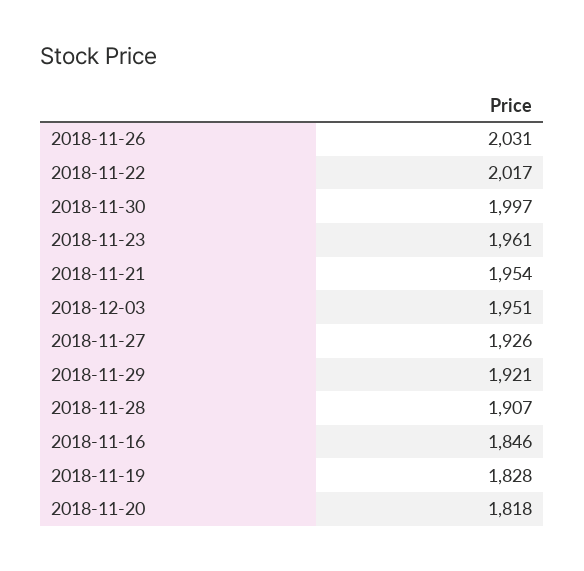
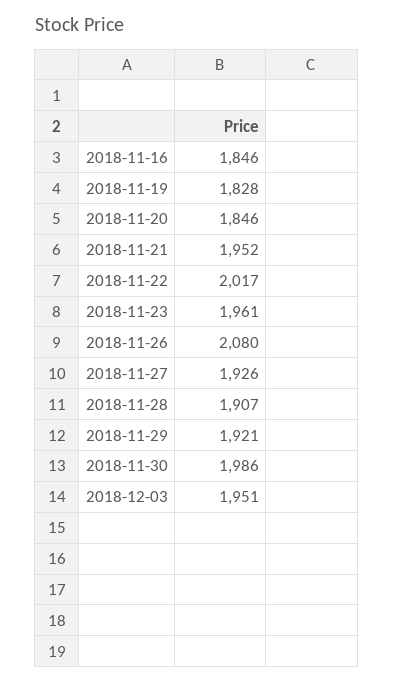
  {
-   "2018-11-26": 2031,
+   "2018-11-26": 2080,
    "2018-11-22": 2017,
-   "2018-11-30": 1997,
+   "2018-11-30": 1986,
    "2018-11-23": 1961,
-   "2018-11-21": 1954,
+   "2018-11-21": 1952,
    "2018-12-03": 1951,
    "2018-11-27": 1926,
    "2018-11-29": 1921,
    "2018-11-28": 1907,
    "2018-11-16": 1846,
    "2018-11-19": 1828,
-   "2018-11-20": 1818
+   "2018-11-20": 1846
  }

